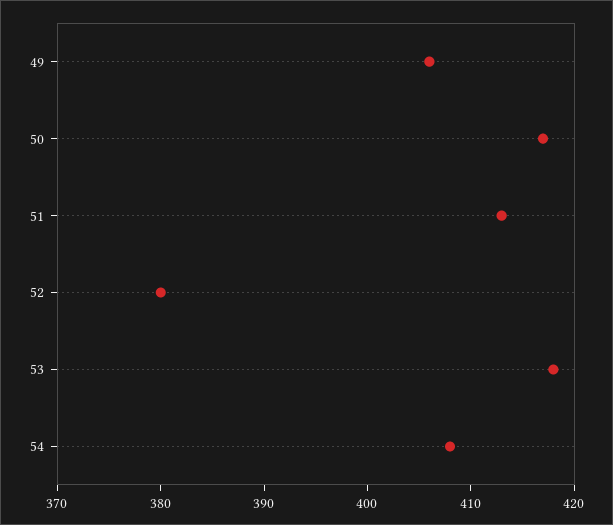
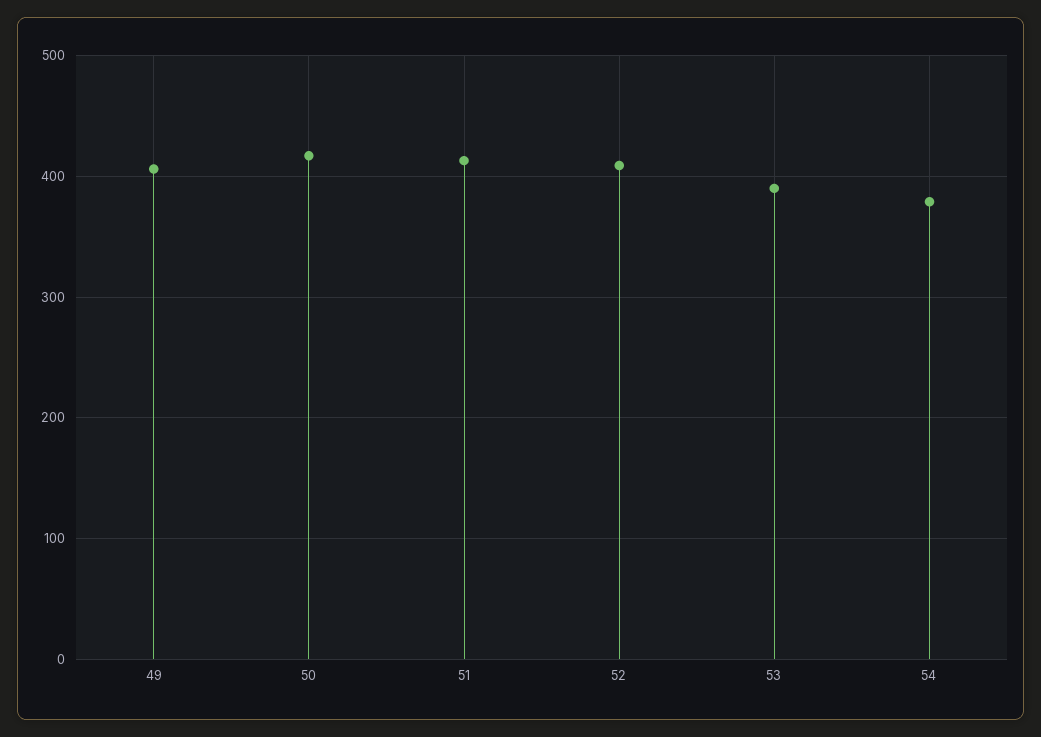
  {
    "49": 406,
    "50": 417,
    "51": 413,
-   "52": 380,
+   "52": 410,
-   "53": 418,
+   "53": 390,
-   "54": 408
+   "54": 380
  }

